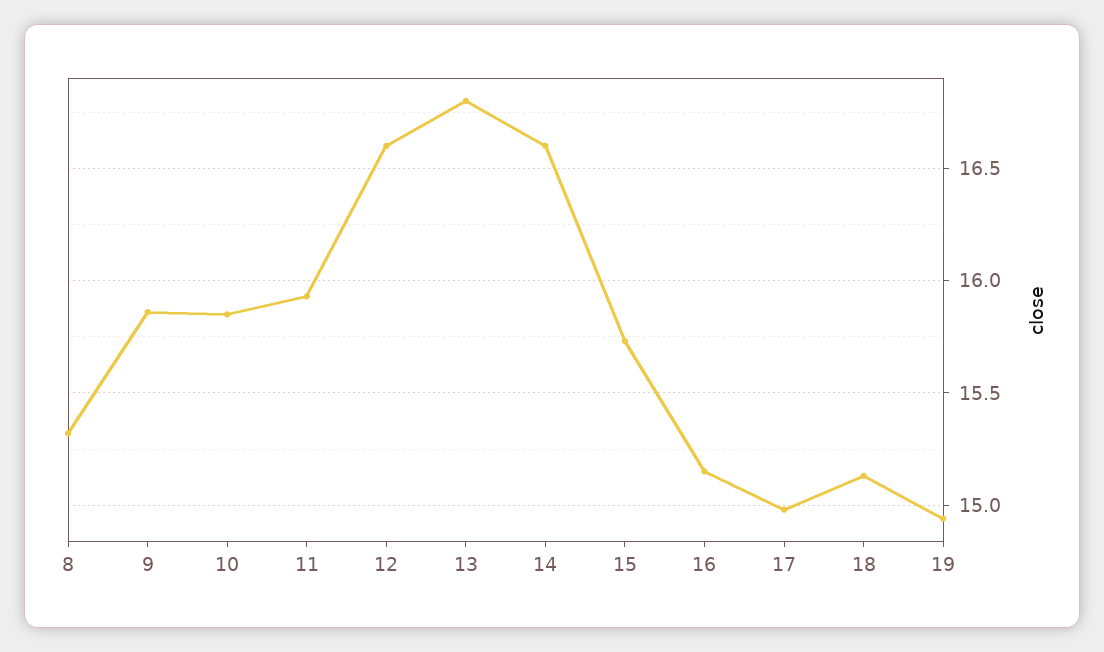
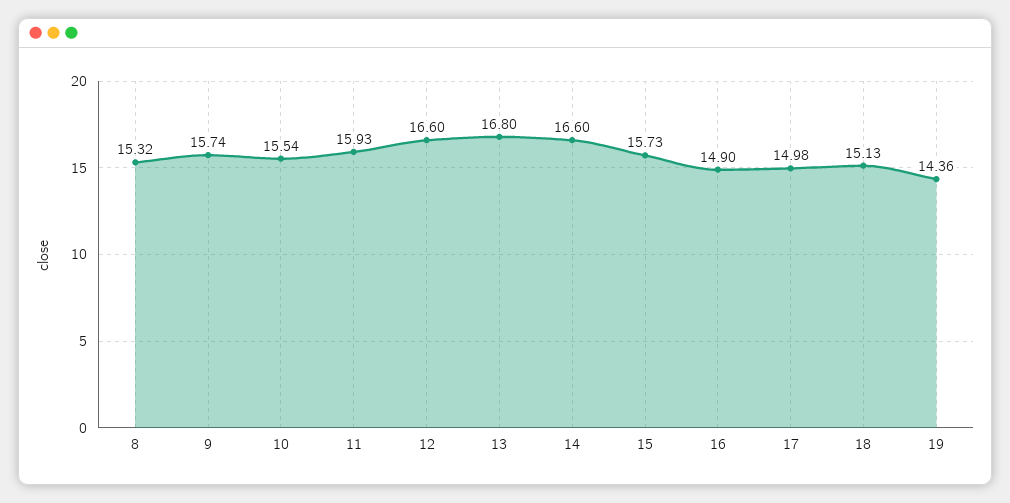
  {
    "8": 15.32,
-   "9": 15.85,
+   "9": 15.74,
-   "10": 15.85,
+   "10": 15.54,
    "11": 15.93,
    "12": 16.6,
    "13": 16.8,
    "14": 16.6,
    "15": 15.73,
-   "16": 15.15,
+   "16": 14.9,
    "17": 14.98,
    "18": 15.13,
-   "19": 14.95
+   "19": 14.36
  }

